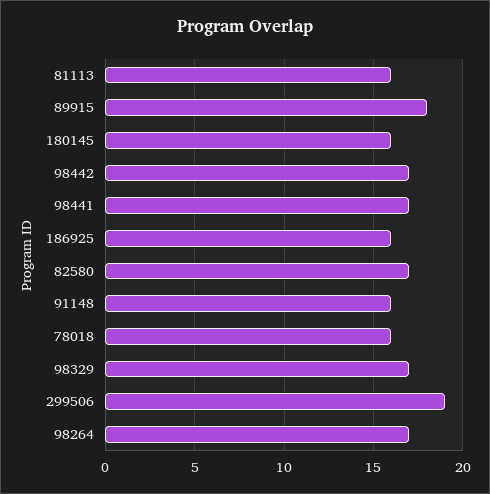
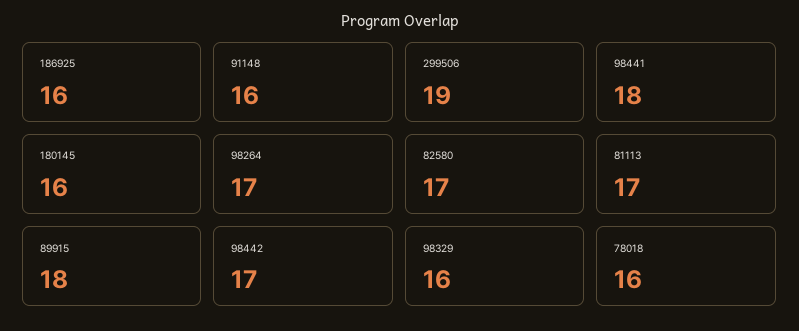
  {
-   "81113": 16,
+   "81113": 17,
    "89915": 18,
    "180145": 16,
    "98442": 17,
-   "98441": 17,
+   "98441": 18,
    "186925": 16,
    "82580": 17,
    "91148": 16,
    "78018": 16,
-   "98329": 17,
+   "98329": 16,
    "299506": 19,
    "98264": 17
  }

